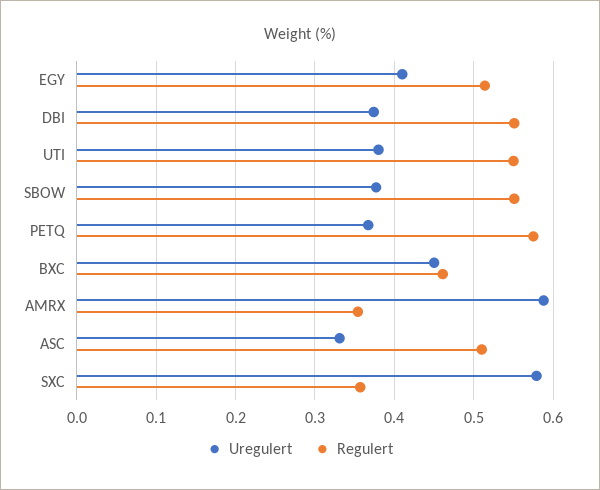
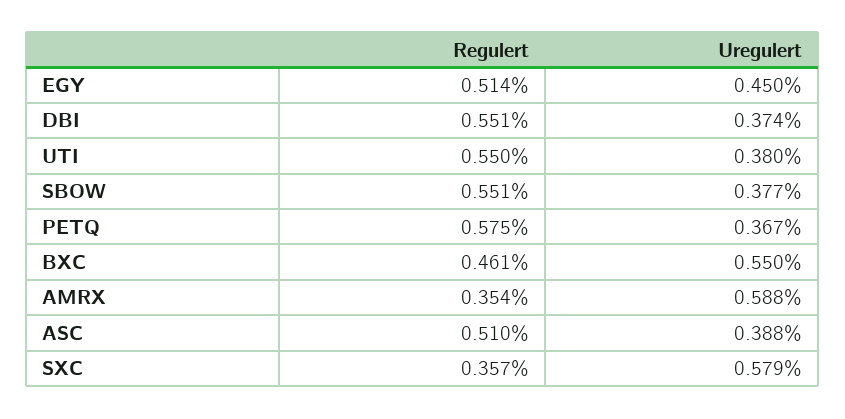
  {
    "Uregulert": {
-     "EGY": 0.41,
+     "EGY": 0.45,
      "DBI": 0.374,
      "UTI": 0.38,
      "SBOW": 0.377,
      "PETQ": 0.367,
-     "BXC": 0.45,
+     "BXC": 0.55,
      "AMRX": 0.588,
-     "ASC": 0.33,
+     "ASC": 0.388,
      "SXC": 0.579
    },
    "Regulert": {
      "EGY": 0.514,
      "DBI": 0.551,
      "UTI": 0.55,
      "SBOW": 0.551,
      "PETQ": 0.575,
      "BXC": 0.461,
      "AMRX": 0.354,
      "ASC": 0.51,
      "SXC": 0.357
    }
  }

